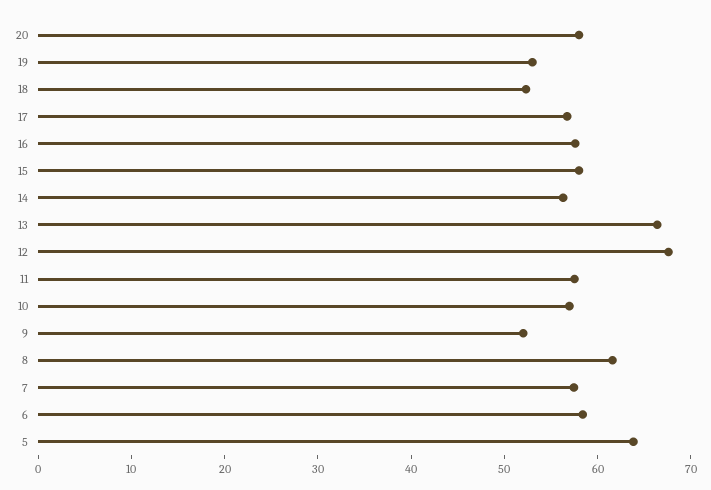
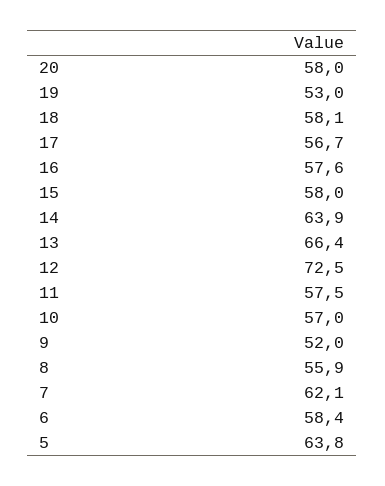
  {
    "20": 58,
    "19": 53,
-   "18": 52,
+   "18": 58.1,
    "17": 56.7,
    "16": 57.6,
    "15": 58,
-   "14": 56,
+   "14": 63.9,
    "13": 66.4,
-   "12": 68,
+   "12": 72.5,
    "11": 57.5,
    "10": 57,
    "9": 52,
-   "8": 62,
+   "8": 55.9,
-   "7": 58,
+   "7": 62.1,
    "6": 58.4,
    "5": 63.8
  }

